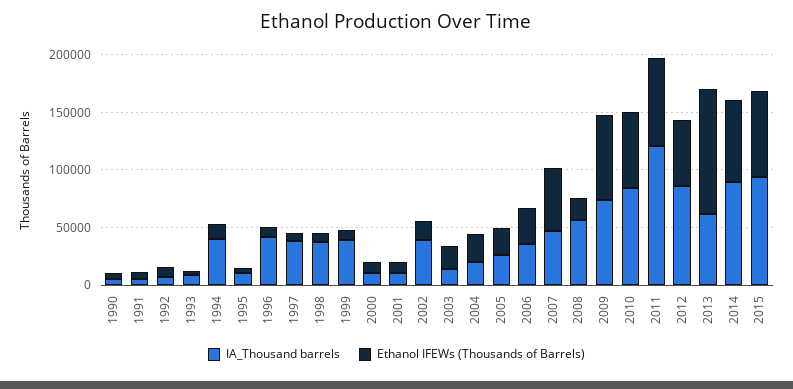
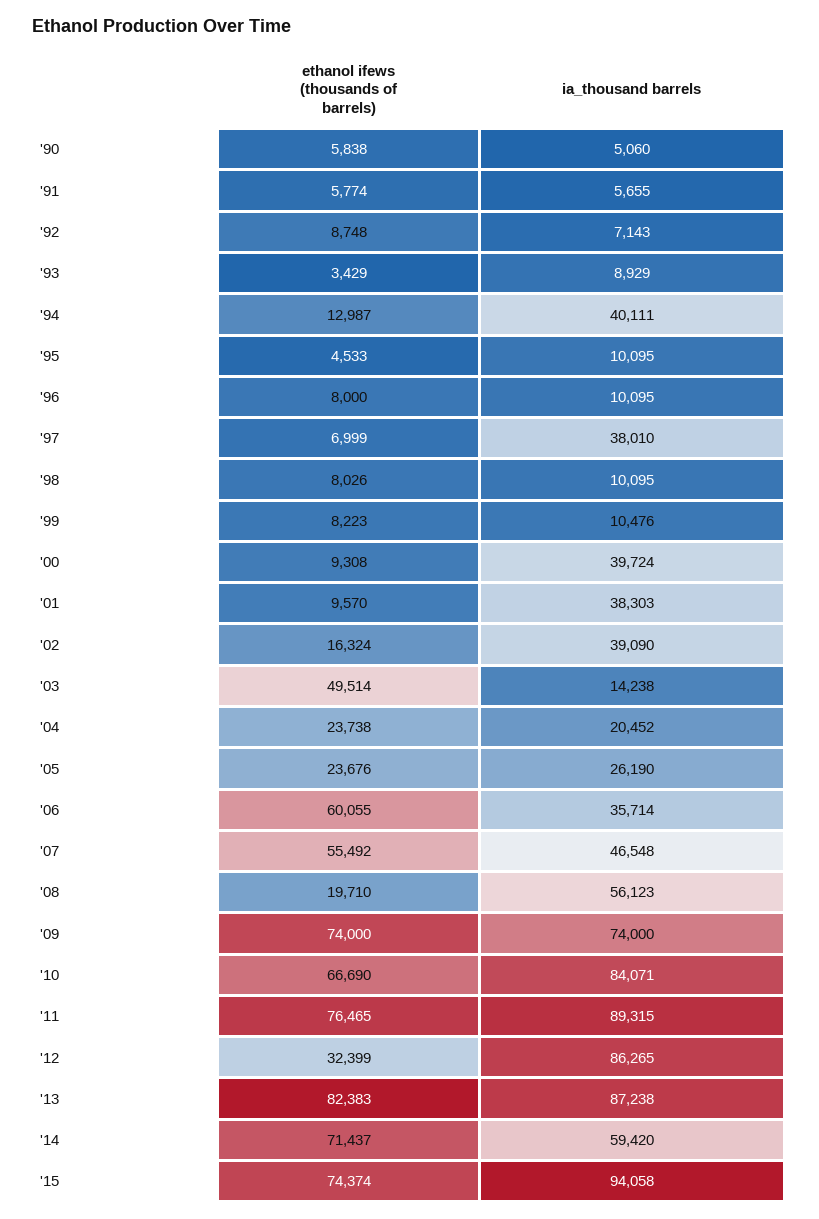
  {
    "IA_Thousand barrels": {
      "1990": 5060,
      "1991": 5655,
      "1992": 7143,
      "1993": 8929,
      "1994": 40111,
      "1995": 10095,
-     "1996": 40000,
+     "1996": 10095,
      "1997": 38010,
-     "1998": 40000,
+     "1998": 10095,
-     "1999": 40000,
+     "1999": 10476,
-     "2000": 10000,
+     "2000": 39724,
-     "2001": 10000,
+     "2001": 38303,
      "2002": 39090,
      "2003": 14238,
      "2004": 20452,
      "2005": 26190,
      "2006": 35714,
      "2007": 46548,
      "2008": 56123,
      "2009": 74000,
      "2010": 84071,
-     "2011": 120000,
+     "2011": 89315,
      "2012": 86265,
-     "2013": 60000,
+     "2013": 87238,
-     "2014": 90000,
+     "2014": 59420,
      "2015": 94058
    },
    "Ethanol IFEWs (Thousands of Barrels)": {
      "1990": 5838,
      "1991": 5774,
      "1992": 8748,
      "1993": 3429,
      "1994": 12987,
      "1995": 4533,
      "1996": 8000,
      "1997": 6999,
      "1998": 8026,
      "1999": 8223,
      "2000": 9308,
      "2001": 9570,
      "2002": 16324,
-     "2003": 20000,
+     "2003": 49514,
      "2004": 23738,
      "2005": 23676,
-     "2006": 30000,
+     "2006": 60055,
      "2007": 55492,
      "2008": 19710,
      "2009": 74000,
      "2010": 66690,
      "2011": 76465,
-     "2012": 60000,
+     "2012": 32399,
-     "2013": 110000,
+     "2013": 82383,
      "2014": 71437,
      "2015": 74374
    }
  }

